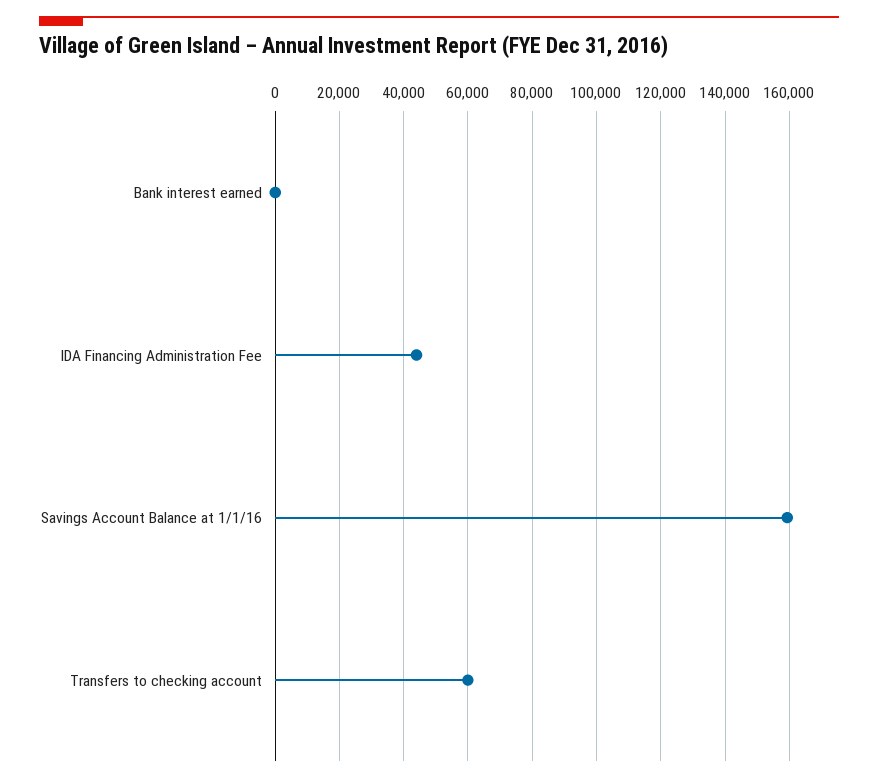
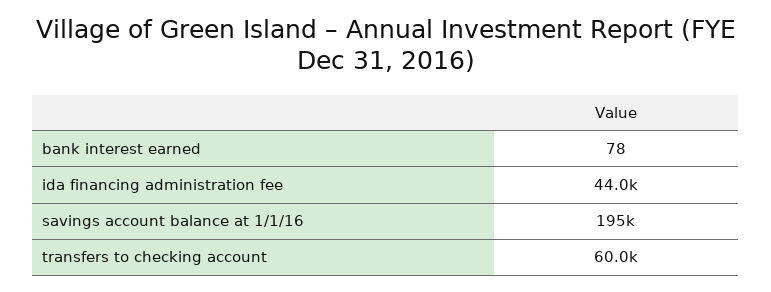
  {
    "Bank interest earned": 78,
    "IDA Financing Administration Fee": 44000,
-   "Savings Account Balance at 1/1/16": 160000,
+   "Savings Account Balance at 1/1/16": 195000,
    "Transfers to checking account": 60000
  }

